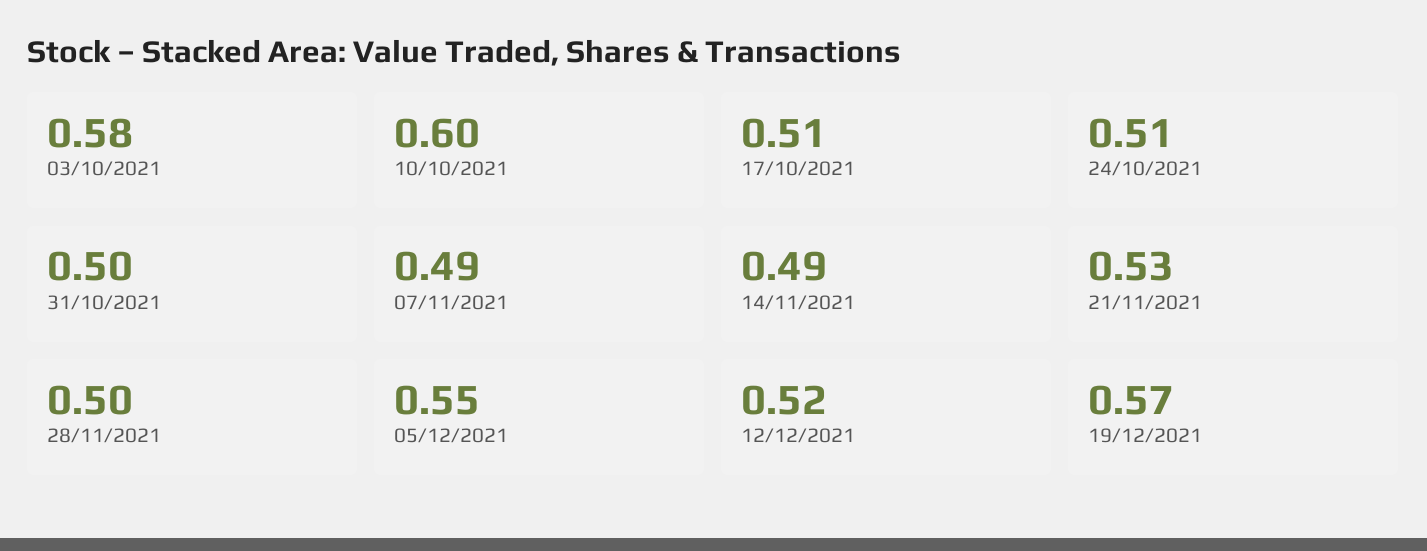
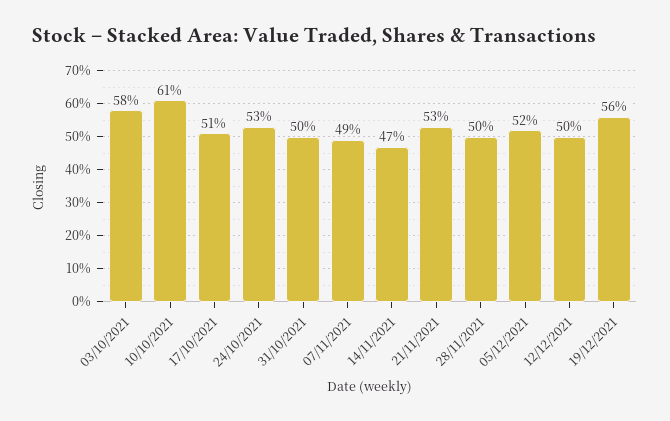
  {
    "03/10/2021": 0.58,
-   "10/10/2021": 0.6,
+   "10/10/2021": 0.61,
    "17/10/2021": 0.51,
-   "24/10/2021": 0.51,
+   "24/10/2021": 0.53,
    "31/10/2021": 0.5,
    "07/11/2021": 0.49,
-   "14/11/2021": 0.49,
+   "14/11/2021": 0.47,
    "21/11/2021": 0.53,
    "28/11/2021": 0.5,
-   "05/12/2021": 0.55,
+   "05/12/2021": 0.52,
-   "12/12/2021": 0.52,
+   "12/12/2021": 0.5,
-   "19/12/2021": 0.57
+   "19/12/2021": 0.56
  }

